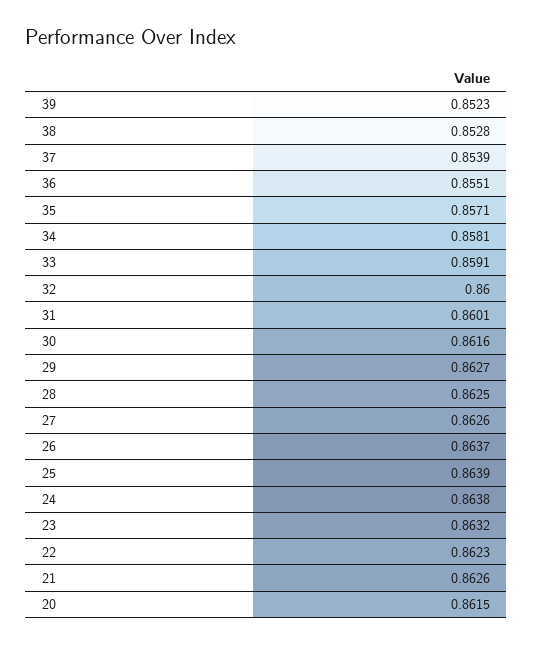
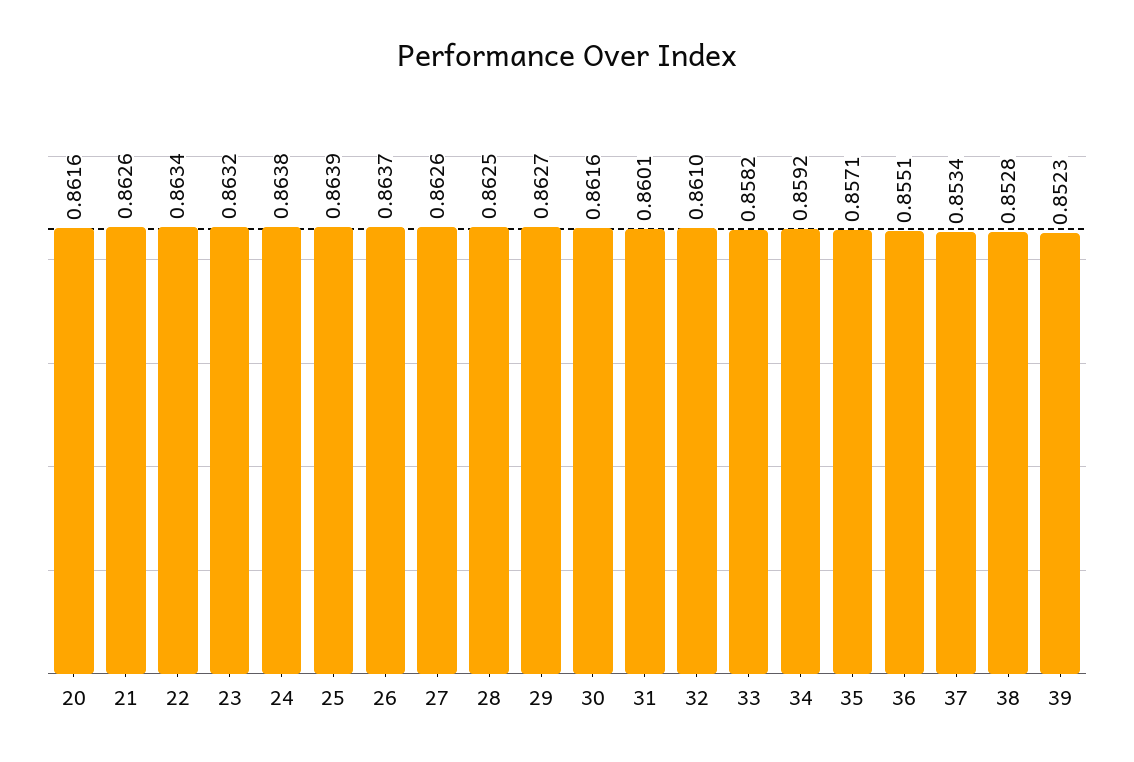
  {
    "39": 0.8523,
    "38": 0.8528,
-   "37": 0.8539,
+   "37": 0.8534,
    "36": 0.8551,
    "35": 0.8571,
-   "34": 0.8581,
+   "34": 0.8592,
-   "33": 0.8591,
+   "33": 0.8582,
-   "32": 0.86,
+   "32": 0.861,
    "31": 0.8601,
    "30": 0.8616,
    "29": 0.8627,
    "28": 0.8625,
    "27": 0.8626,
    "26": 0.8637,
    "25": 0.8639,
    "24": 0.8638,
    "23": 0.8632,
-   "22": 0.8623,
+   "22": 0.8634,
    "21": 0.8626,
-   "20": 0.8615
+   "20": 0.8616
  }

